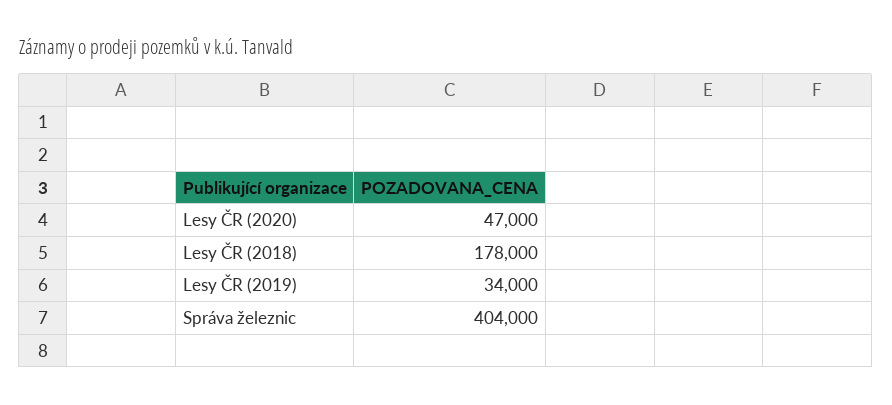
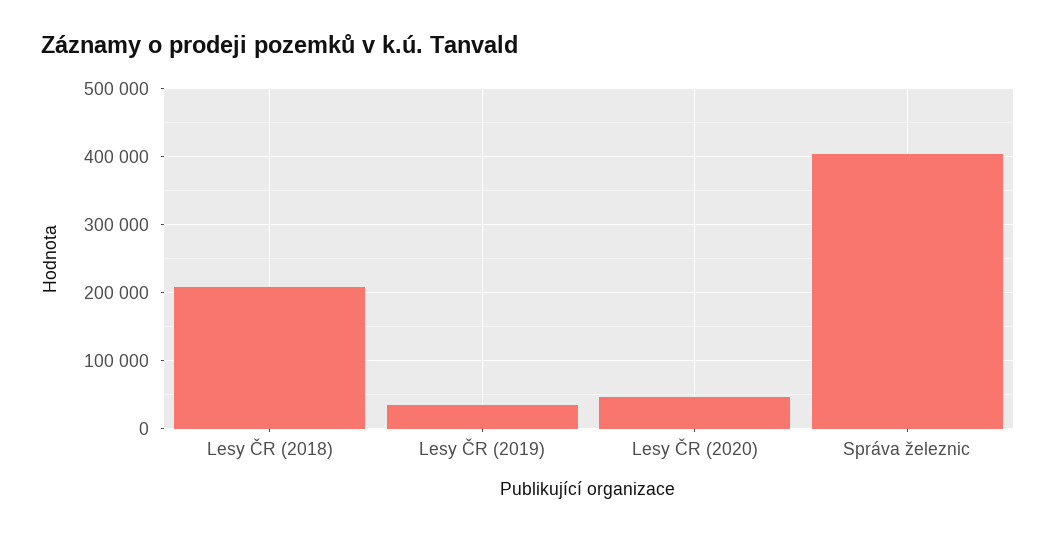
  {
    "Lesy ČR (2020)": 47000,
-   "Lesy ČR (2018)": 178000,
+   "Lesy ČR (2018)": 210000,
    "Lesy ČR (2019)": 34000,
    "Správa železnic": 404000
  }

